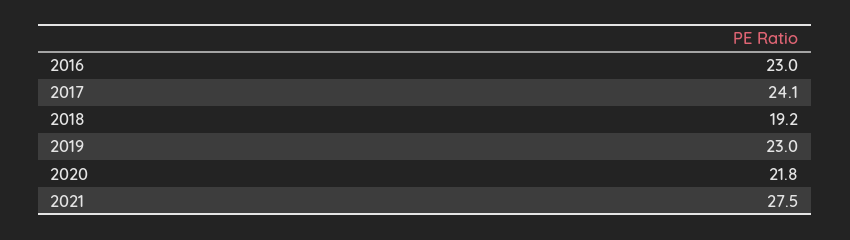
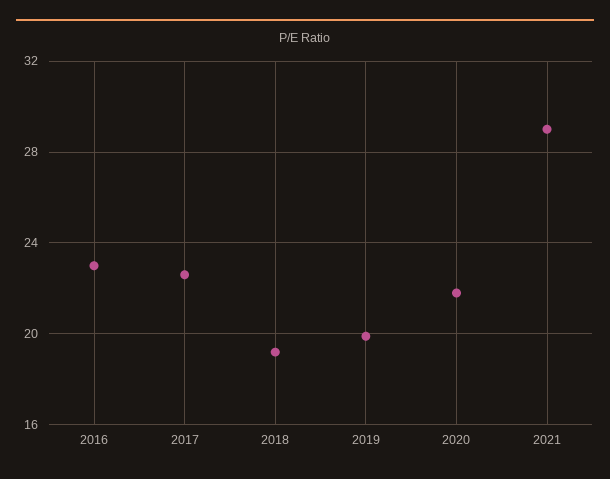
  {
    "2016": 23,
-   "2017": 24.1,
+   "2017": 22.5,
    "2018": 19.2,
-   "2019": 23,
+   "2019": 20,
    "2020": 21.8,
-   "2021": 27.5
+   "2021": 29
  }

